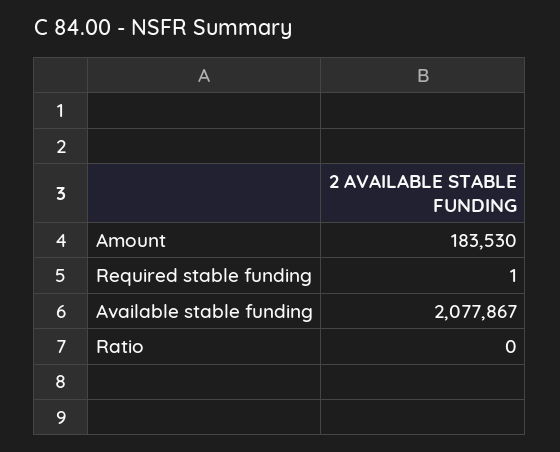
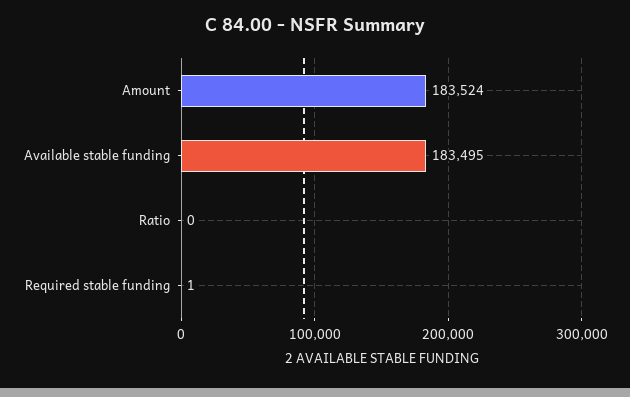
  {
-   "Amount": 183530,
+   "Amount": 183524,
    "Required stable funding": 1,
-   "Available stable funding": 2077867,
+   "Available stable funding": 183495,
    "Ratio": 0
  }

